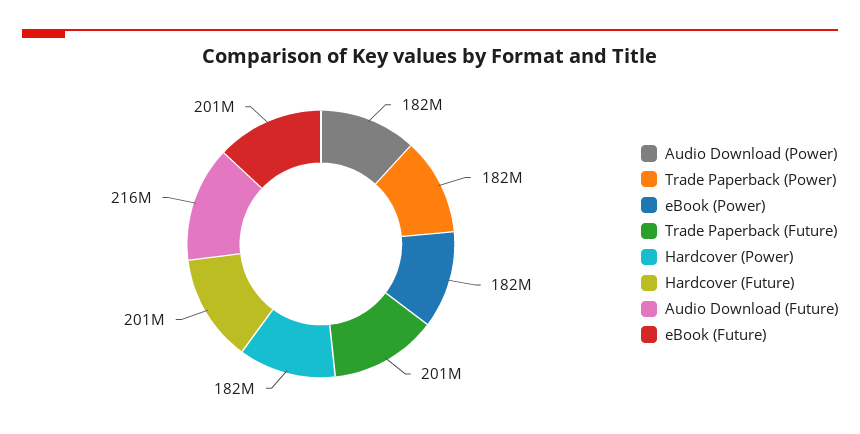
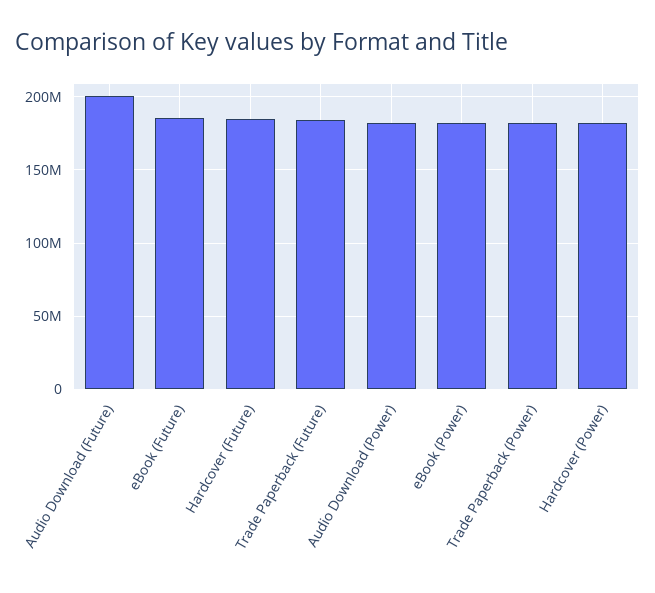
  {
    "Audio Download (Power)": 182000000,
    "Trade Paperback (Power)": 182000000,
    "eBook (Power)": 182000000,
-   "Trade Paperback (Future)": 201000000,
+   "Trade Paperback (Future)": 185000000,
    "Hardcover (Power)": 182000000,
-   "Hardcover (Future)": 201000000,
+   "Hardcover (Future)": 185000000,
-   "Audio Download (Future)": 216000000,
+   "Audio Download (Future)": 200000000,
-   "eBook (Future)": 201000000
+   "eBook (Future)": 185000000
  }

